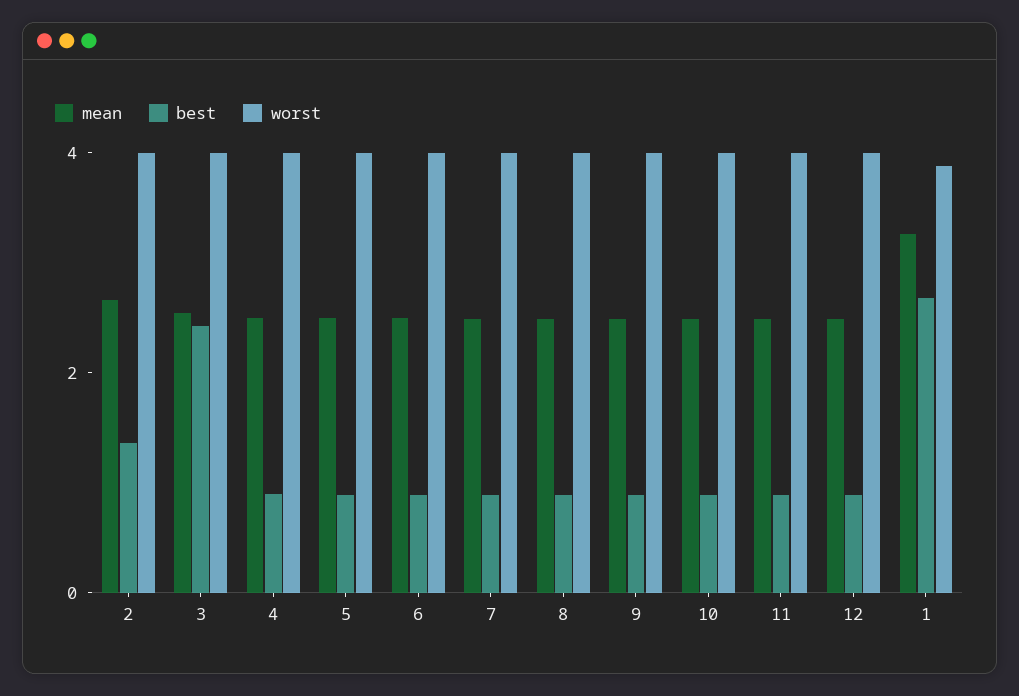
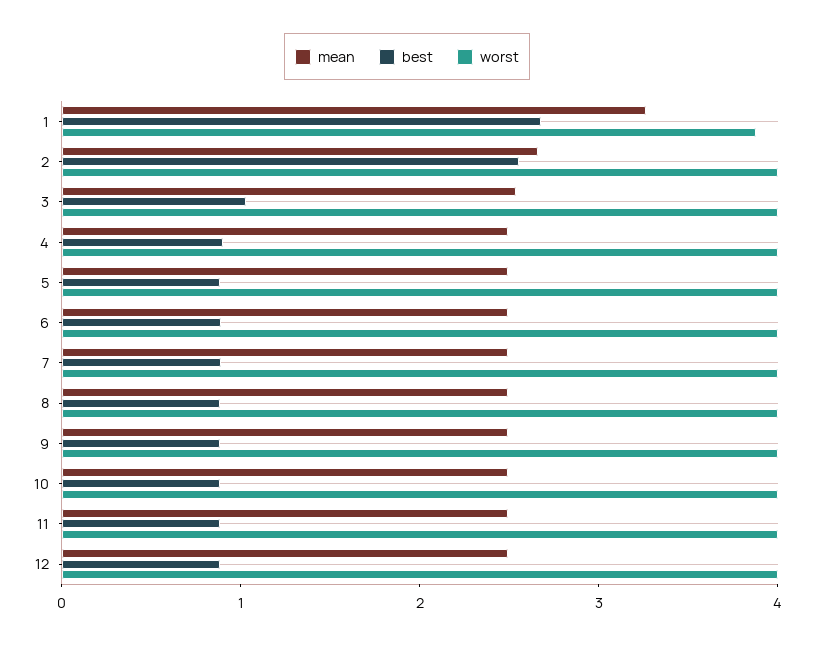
  {
    "mean": {
      "2": 2.6,
      "3": 2.6,
      "4": 2.4,
      "5": 2.4,
      "6": 2.4,
      "7": 2.4,
      "8": 2.4,
      "9": 2.4,
      "10": 2.4,
      "11": 2.4,
      "12": 2.4,
      "1": 3.2
    },
    "best": {
-     "2": 1.5,
+     "2": 2.6,
-     "3": 2.5,
+     "3": 1,
      "4": 1,
      "5": 0.8,
      "6": 0.8,
      "7": 0.8,
      "8": 0.8,
      "9": 0.8,
      "10": 0.8,
      "11": 0.8,
      "12": 0.8,
      "1": 2.6
    },
    "worst": {
      "2": 4,
      "3": 4,
      "4": 4,
      "5": 4,
      "6": 4,
      "7": 4,
      "8": 4,
      "9": 4,
      "10": 4,
      "11": 4,
      "12": 4,
      "1": 3.8
    }
  }

